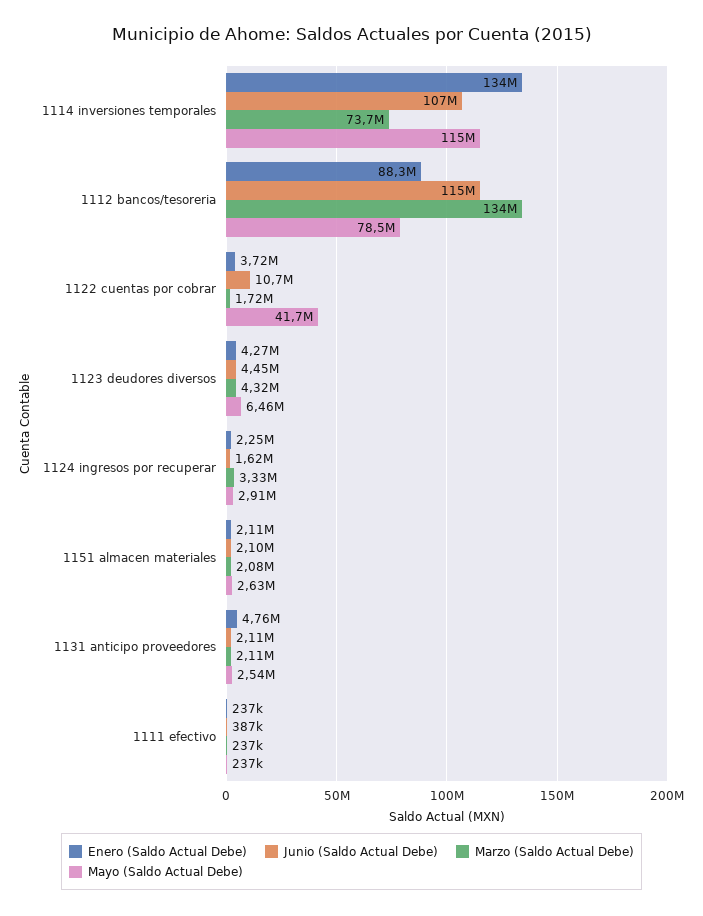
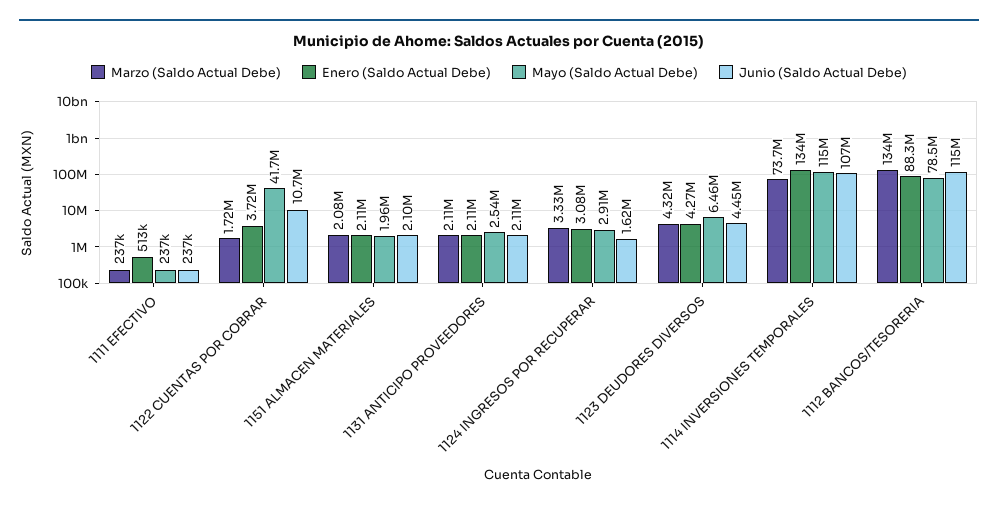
  {
    "Enero (Saldo Actual Debe)": {
      "1114 inversiones temporales": 134000000,
      "1112 bancos/tesoreria": 88300000,
      "1122 cuentas por cobrar": 3720000,
      "1123 deudores diversos": 4270000,
-     "1124 ingresos por recuperar": 2250000,
+     "1124 ingresos por recuperar": 3080000,
      "1151 almacen materiales": 2110000,
-     "1131 anticipo proveedores": 4760000,
+     "1131 anticipo proveedores": 2110000,
-     "1111 efectivo": 237000
+     "1111 efectivo": 513000
    },
    "Junio (Saldo Actual Debe)": {
      "1114 inversiones temporales": 107000000,
      "1112 bancos/tesoreria": 115000000,
      "1122 cuentas por cobrar": 10700000,
      "1123 deudores diversos": 4450000,
      "1124 ingresos por recuperar": 1620000,
      "1151 almacen materiales": 2100000,
      "1131 anticipo proveedores": 2110000,
-     "1111 efectivo": 387000
+     "1111 efectivo": 237000
    },
    "Marzo (Saldo Actual Debe)": {
      "1114 inversiones temporales": 73700000,
      "1112 bancos/tesoreria": 134000000,
      "1122 cuentas por cobrar": 1720000,
      "1123 deudores diversos": 4320000,
      "1124 ingresos por recuperar": 3330000,
      "1151 almacen materiales": 2080000,
      "1131 anticipo proveedores": 2110000,
      "1111 efectivo": 237000
    },
    "Mayo (Saldo Actual Debe)": {
      "1114 inversiones temporales": 115000000,
      "1112 bancos/tesoreria": 78500000,
      "1122 cuentas por cobrar": 41700000,
      "1123 deudores diversos": 6460000,
      "1124 ingresos por recuperar": 2910000,
-     "1151 almacen materiales": 2630000,
+     "1151 almacen materiales": 1960000,
      "1131 anticipo proveedores": 2540000,
      "1111 efectivo": 237000
    }
  }

